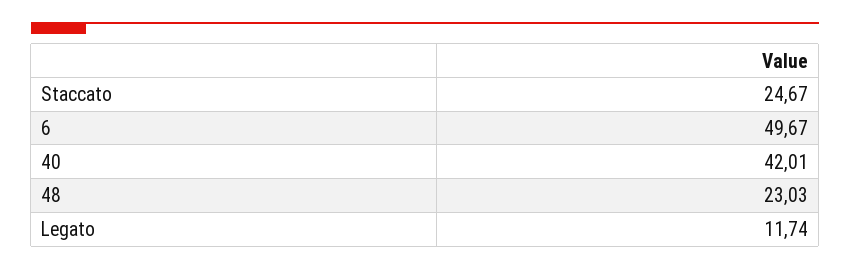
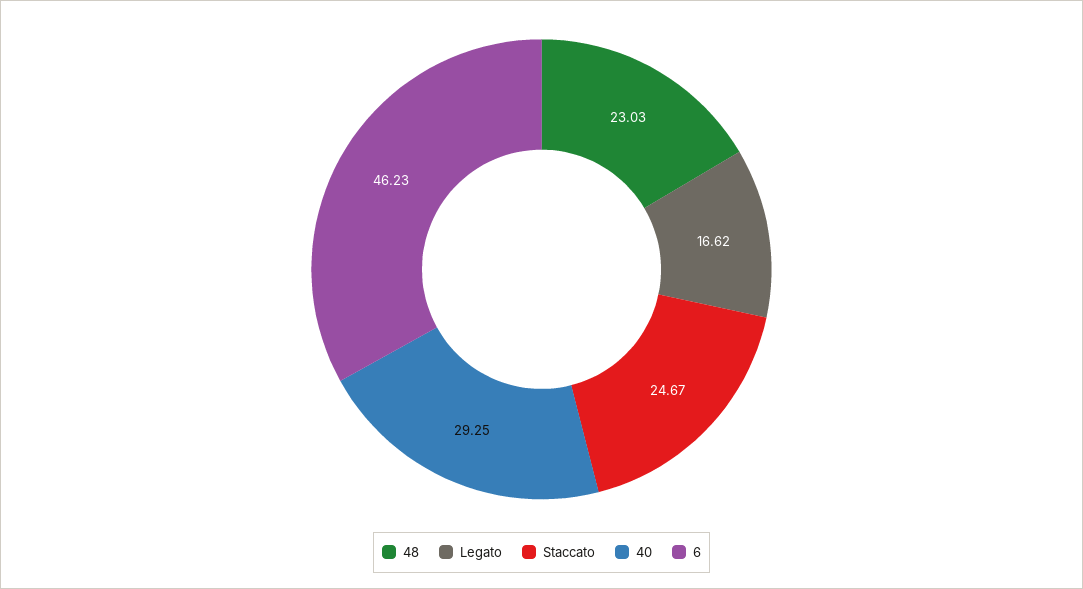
  {
    "Staccato": 24.67,
-   "6": 49.67,
+   "6": 46.23,
-   "40": 42.01,
+   "40": 29.25,
    "48": 23.03,
-   "Legato": 11.74
+   "Legato": 16.62
  }

